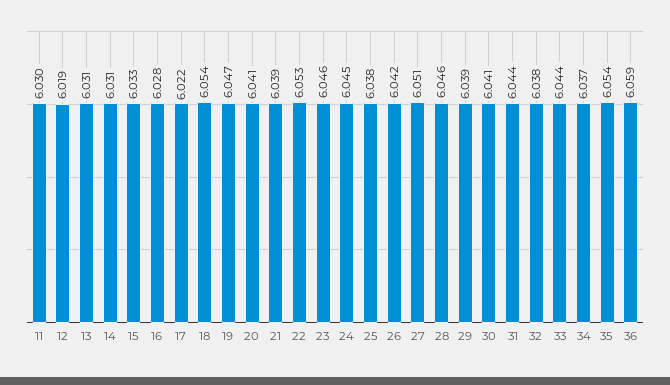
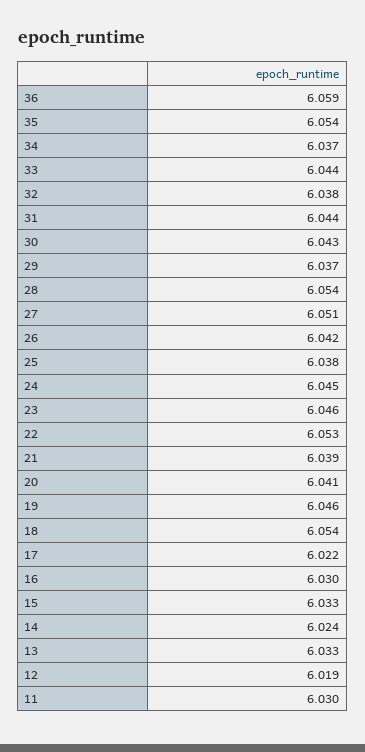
  {
    "11": 6.03,
    "12": 6.019,
-   "13": 6.031,
+   "13": 6.033,
-   "14": 6.031,
+   "14": 6.024,
    "15": 6.033,
-   "16": 6.028,
+   "16": 6.03,
    "17": 6.022,
    "18": 6.054,
-   "19": 6.047,
+   "19": 6.046,
    "20": 6.041,
    "21": 6.039,
    "22": 6.053,
    "23": 6.046,
    "24": 6.045,
    "25": 6.038,
    "26": 6.042,
    "27": 6.051,
-   "28": 6.046,
+   "28": 6.054,
-   "29": 6.039,
+   "29": 6.037,
-   "30": 6.041,
+   "30": 6.043,
    "31": 6.044,
    "32": 6.038,
    "33": 6.044,
    "34": 6.037,
    "35": 6.054,
    "36": 6.059
  }

